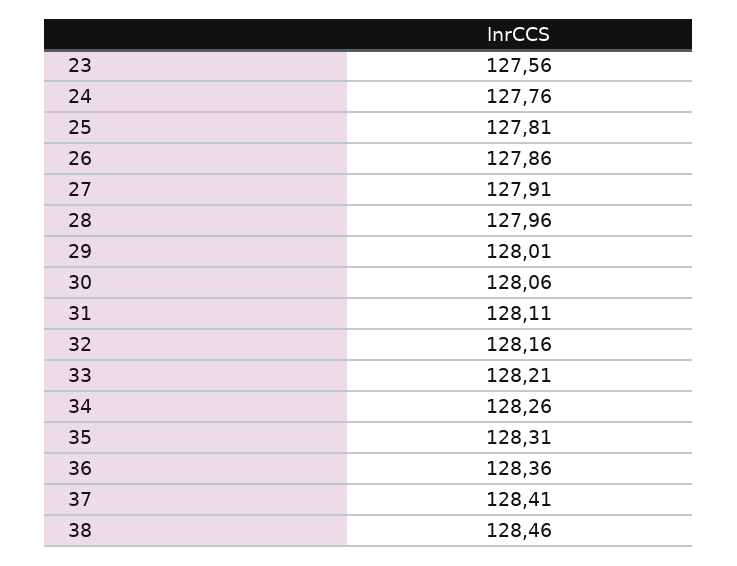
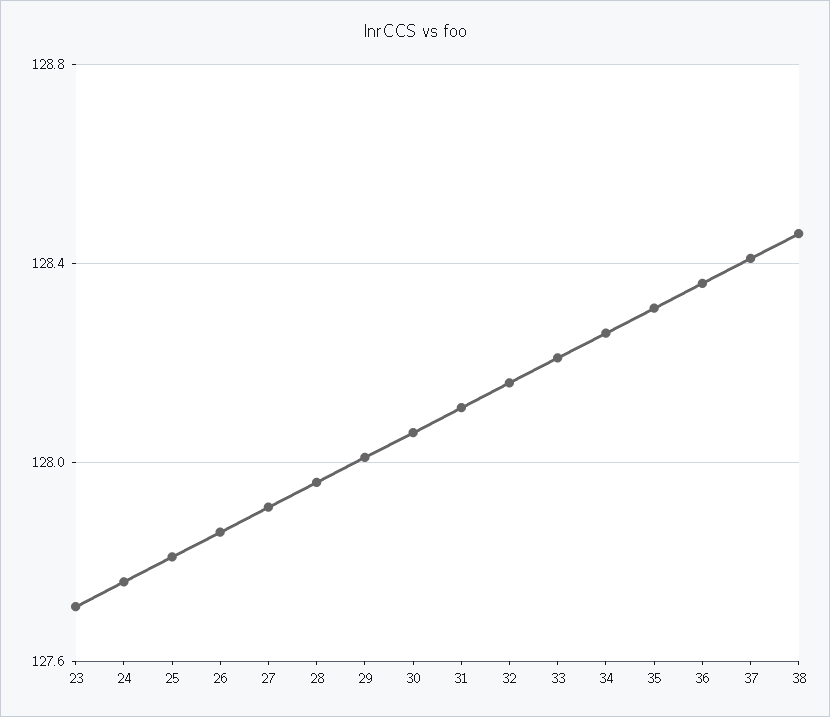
  {
-   "23": 127.56,
+   "23": 127.7,
    "24": 127.76,
    "25": 127.81,
    "26": 127.86,
    "27": 127.91,
    "28": 127.96,
    "29": 128.01,
    "30": 128.06,
    "31": 128.11,
    "32": 128.16,
    "33": 128.21,
    "34": 128.26,
    "35": 128.31,
    "36": 128.36,
    "37": 128.41,
    "38": 128.46
  }

